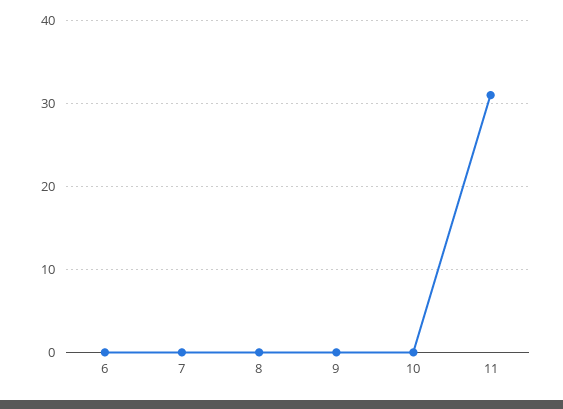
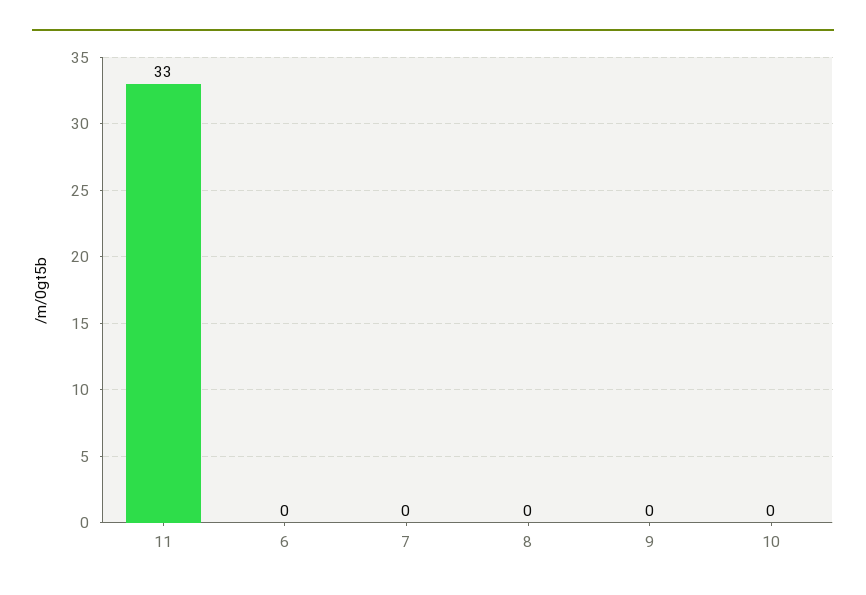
  {
    "6": 0,
    "7": 0,
    "8": 0,
    "9": 0,
    "10": 0,
-   "11": 31
+   "11": 33
  }

